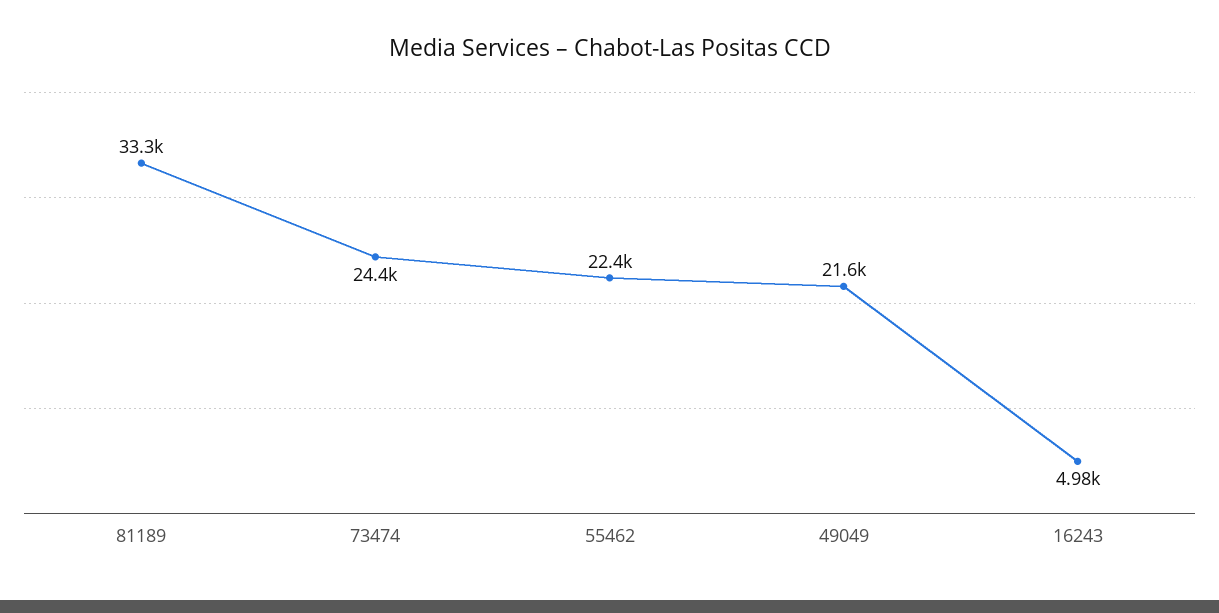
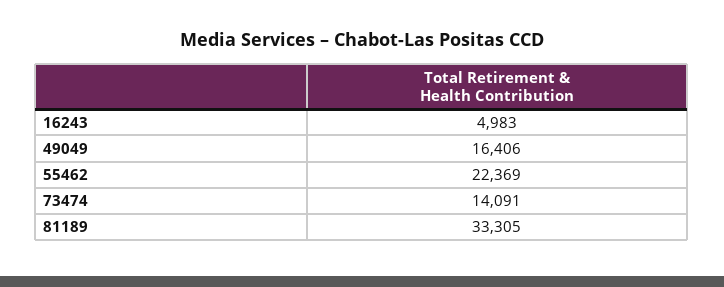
  {
    "81189": 33305,
-   "73474": 24400,
+   "73474": 14091,
    "55462": 22369,
-   "49049": 21600,
+   "49049": 16406,
    "16243": 4983
  }

